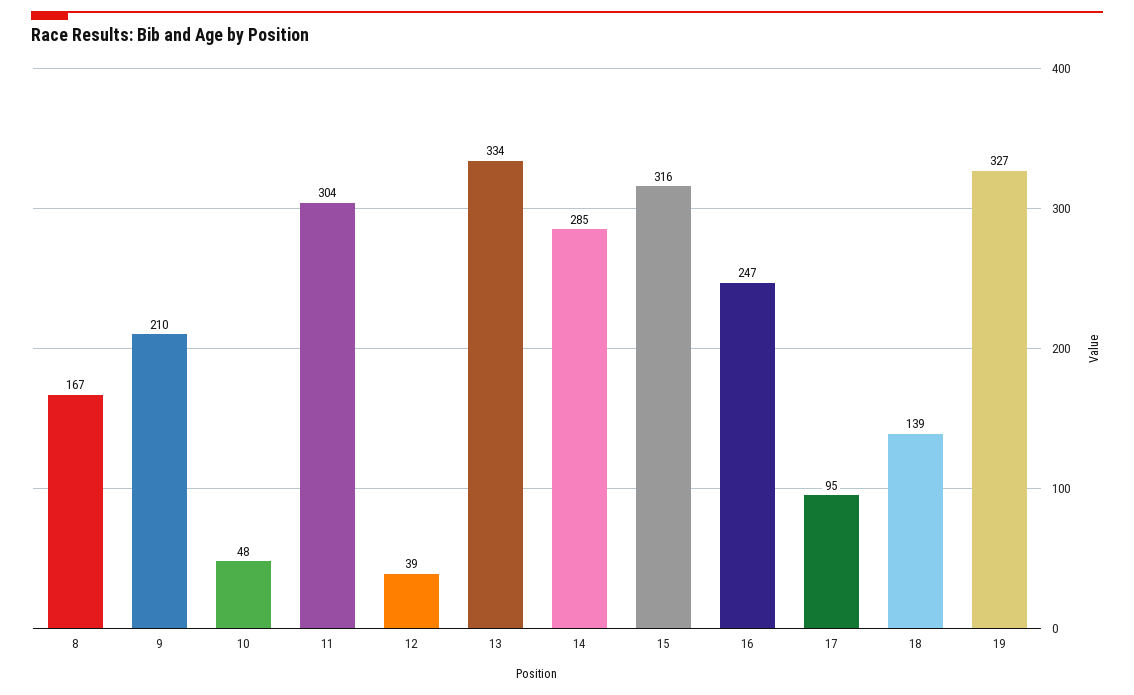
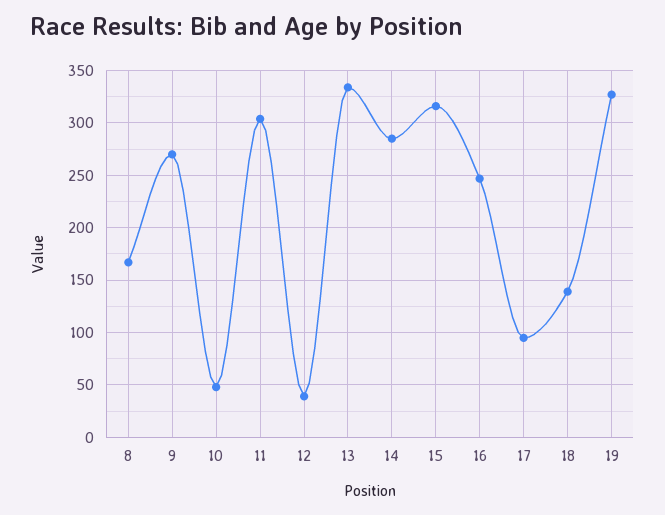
  {
    "8": 167,
-   "9": 210,
+   "9": 270,
    "10": 48,
    "11": 304,
    "12": 39,
    "13": 334,
    "14": 285,
    "15": 316,
    "16": 247,
    "17": 95,
    "18": 139,
    "19": 327
  }

